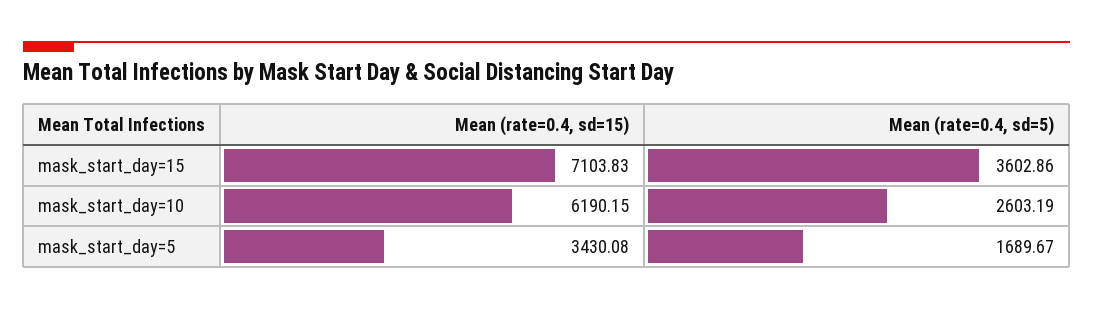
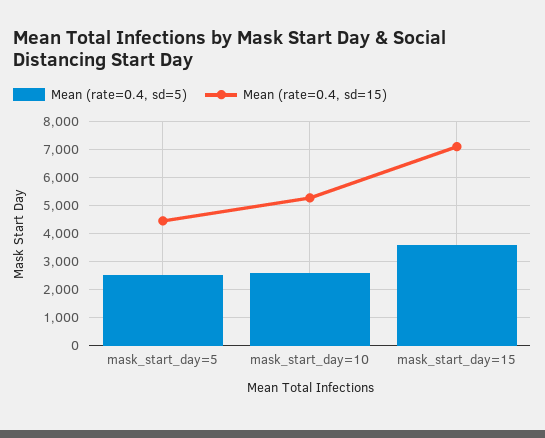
  {
    "Mean (rate=0.4, sd=15)": {
      "mask_start_day=15": 7103.83,
-     "mask_start_day=10": 6190.15,
+     "mask_start_day=10": 5250,
-     "mask_start_day=5": 3430.08
+     "mask_start_day=5": 4500
    },
    "Mean (rate=0.4, sd=5)": {
      "mask_start_day=15": 3602.86,
      "mask_start_day=10": 2603.19,
-     "mask_start_day=5": 1689.67
+     "mask_start_day=5": 2500
    }
  }

